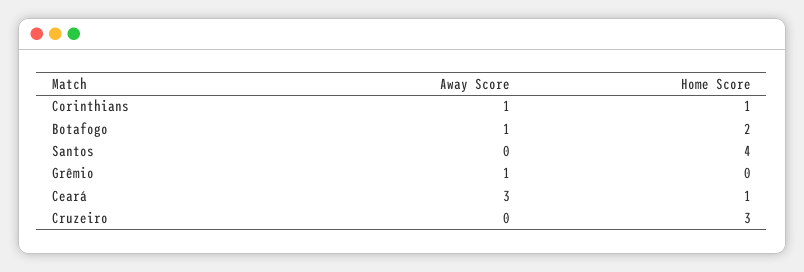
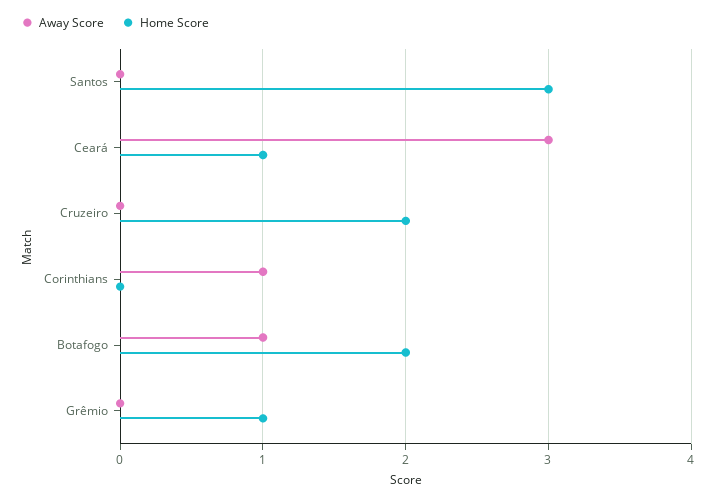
  {
    "Away Score": {
      "Corinthians": 1,
      "Botafogo": 1,
      "Santos": 0,
-     "Grêmio": 1,
+     "Grêmio": 0,
      "Ceará": 3,
      "Cruzeiro": 0
    },
    "Home Score": {
-     "Corinthians": 1,
+     "Corinthians": 0,
      "Botafogo": 2,
-     "Santos": 4,
+     "Santos": 3,
-     "Grêmio": 0,
+     "Grêmio": 1,
      "Ceará": 1,
-     "Cruzeiro": 3
+     "Cruzeiro": 2
    }
  }

